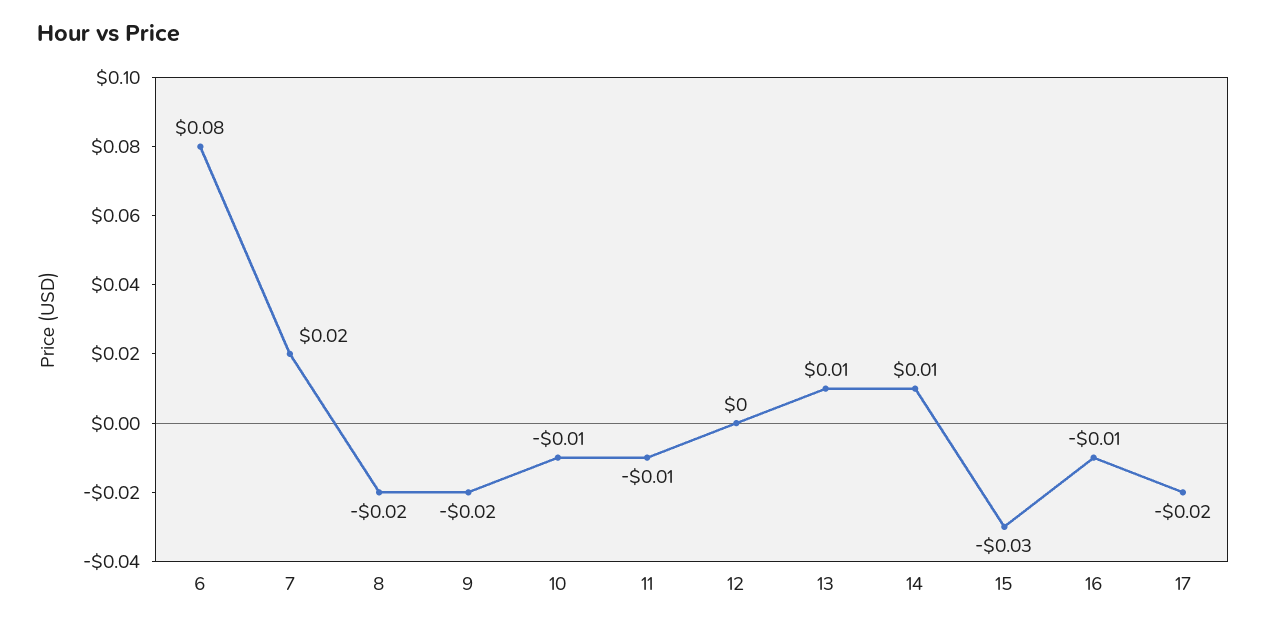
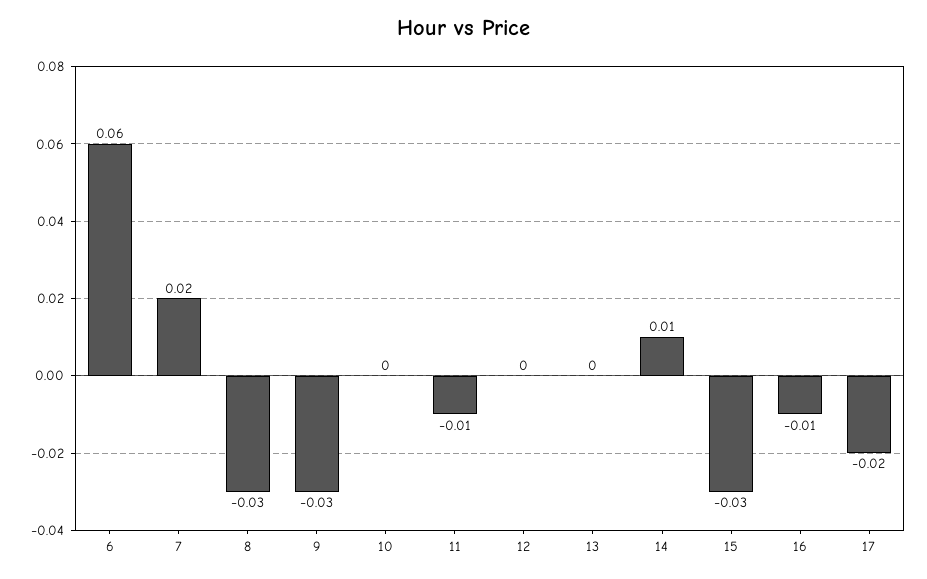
  {
-   "6": 0.08,
+   "6": 0.06,
    "7": 0.02,
-   "8": -0.02,
+   "8": -0.03,
-   "9": -0.02,
+   "9": -0.03,
-   "10": -0.01,
+   "10": 0,
    "11": -0.01,
    "12": 0,
-   "13": 0.01,
+   "13": 0,
    "14": 0.01,
    "15": -0.03,
    "16": -0.01,
    "17": -0.02
  }

